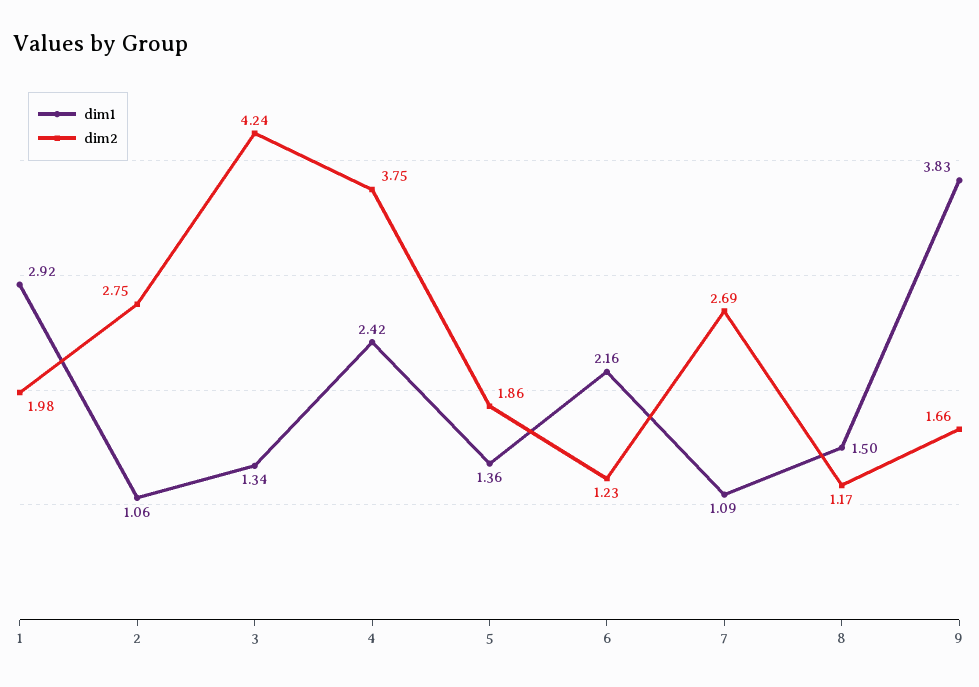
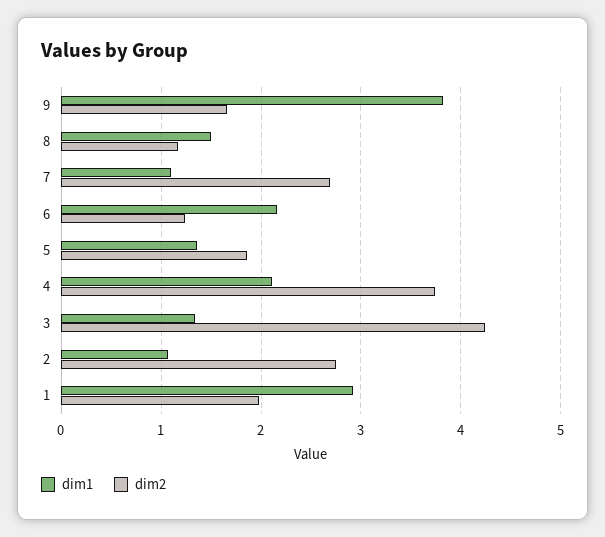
  {
    "dim1": {
      "1": 2.92,
      "2": 1.06,
      "3": 1.34,
-     "4": 2.42,
+     "4": 2.1,
      "5": 1.36,
      "6": 2.16,
      "7": 1.09,
      "8": 1.5,
      "9": 3.83
    },
    "dim2": {
      "1": 1.98,
      "2": 2.75,
      "3": 4.24,
      "4": 3.75,
      "5": 1.86,
      "6": 1.23,
      "7": 2.69,
      "8": 1.17,
      "9": 1.66
    }
  }

